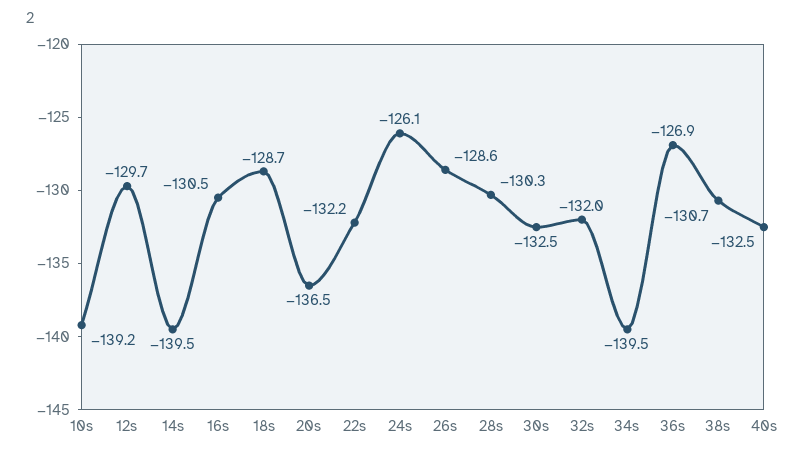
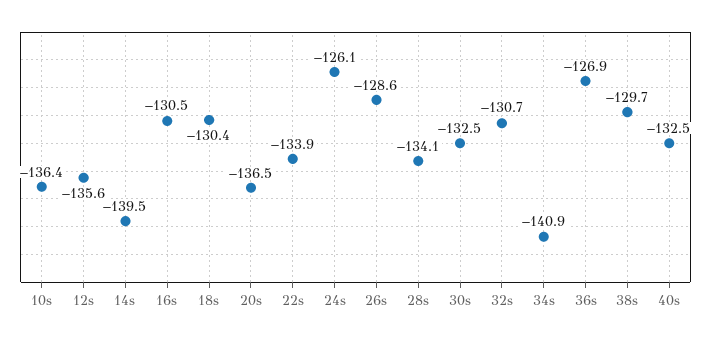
  {
-   "10s": -139.2,
+   "10s": -136.4,
-   "12s": -129.7,
+   "12s": -135.6,
    "14s": -139.5,
    "16s": -130.5,
-   "18s": -128.7,
+   "18s": -130.4,
    "20s": -136.5,
-   "22s": -132.2,
+   "22s": -133.9,
    "24s": -126.1,
    "26s": -128.6,
-   "28s": -130.3,
+   "28s": -134.1,
    "30s": -132.5,
-   "32s": -132,
+   "32s": -130.7,
-   "34s": -139.5,
+   "34s": -140.9,
    "36s": -126.9,
-   "38s": -130.7,
+   "38s": -129.7,
    "40s": -132.5
  }

